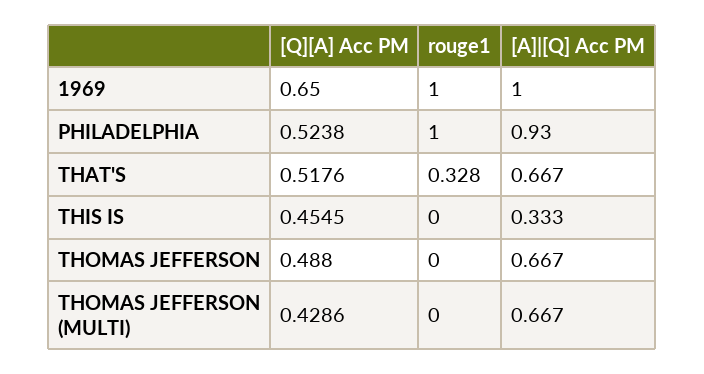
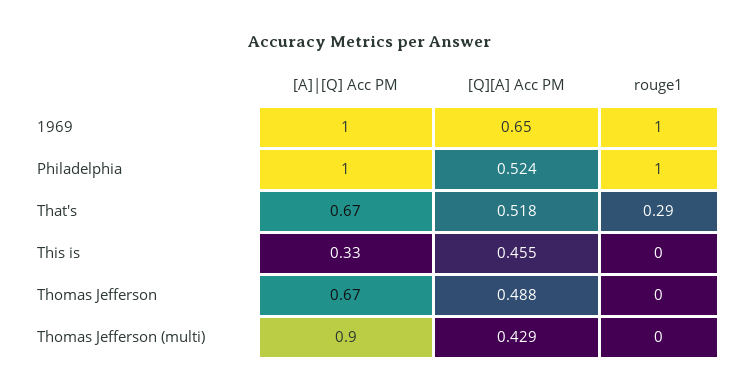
  {
    "[Q][A] Acc PM": {
      "1969": 0.65,
      "PHILADELPHIA": 0.5238,
      "THAT'S": 0.5176,
      "THIS IS": 0.4545,
      "THOMAS JEFFERSON": 0.488,
      "THOMAS JEFFERSON (MULTI)": 0.4286
    },
    "rouge1": {
      "1969": 1,
      "PHILADELPHIA": 1,
-     "THAT'S": 0.328,
+     "THAT'S": 0.29,
      "THIS IS": 0,
      "THOMAS JEFFERSON": 0,
      "THOMAS JEFFERSON (MULTI)": 0
    },
    "[A]|[Q] Acc PM": {
      "1969": 1,
-     "PHILADELPHIA": 0.93,
+     "PHILADELPHIA": 1,
      "THAT'S": 0.667,
      "THIS IS": 0.333,
      "THOMAS JEFFERSON": 0.667,
-     "THOMAS JEFFERSON (MULTI)": 0.667
+     "THOMAS JEFFERSON (MULTI)": 0.9
    }
  }

